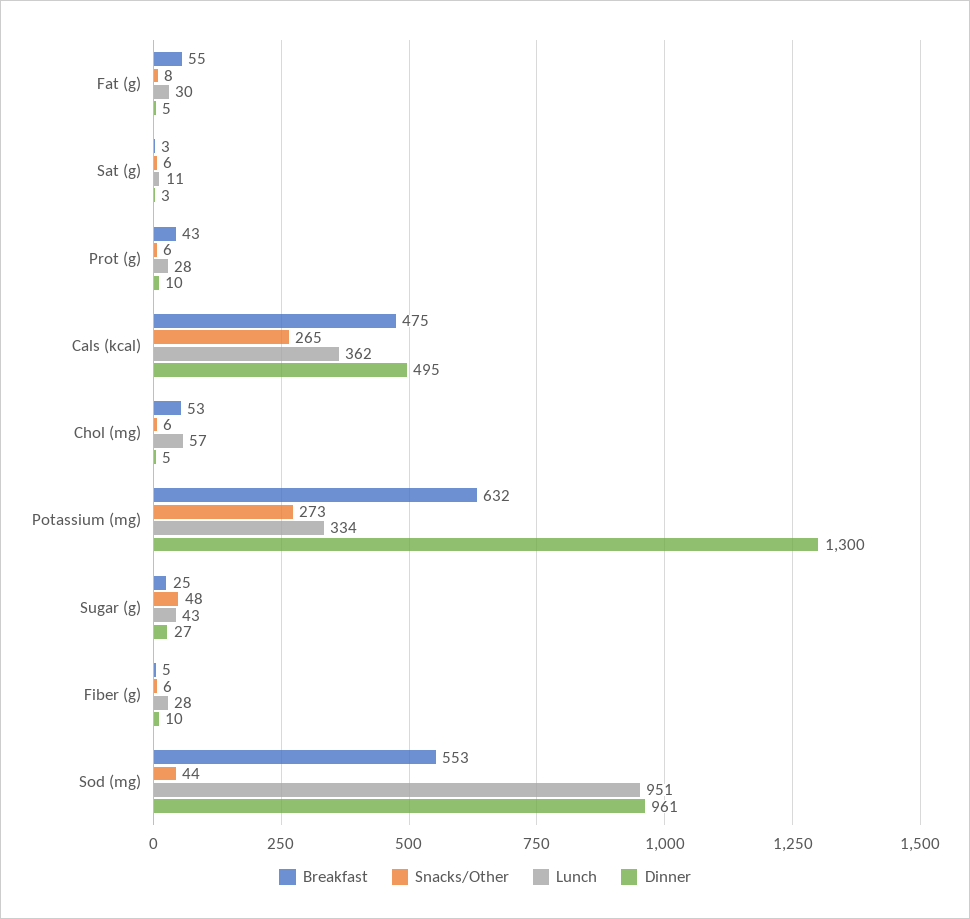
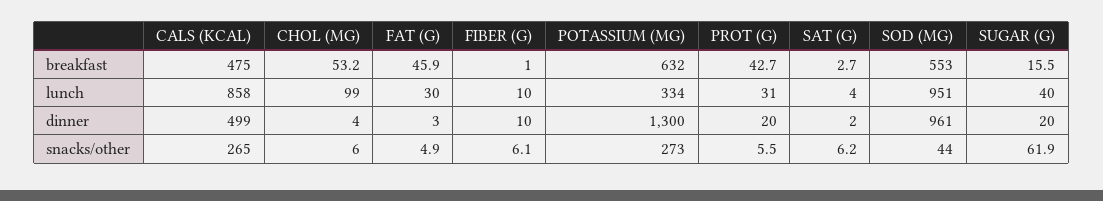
  {
    "Breakfast": {
-     "Fat (g)": 55,
+     "Fat (g)": 45.9,
      "Sat (g)": 2.7,
      "Prot (g)": 42.7,
      "Cals (kcal)": 475,
      "Chol (mg)": 53.2,
      "Potassium (mg)": 632,
-     "Sugar (g)": 25,
+     "Sugar (g)": 15.5,
-     "Fiber (g)": 5,
+     "Fiber (g)": 1,
      "Sod (mg)": 553
    },
    "Snacks/Other": {
-     "Fat (g)": 8,
+     "Fat (g)": 4.9,
      "Sat (g)": 6.2,
      "Prot (g)": 5.5,
      "Cals (kcal)": 265,
      "Chol (mg)": 6,
      "Potassium (mg)": 273,
-     "Sugar (g)": 48,
+     "Sugar (g)": 61.9,
      "Fiber (g)": 6.1,
      "Sod (mg)": 44
    },
    "Lunch": {
      "Fat (g)": 30,
-     "Sat (g)": 11,
+     "Sat (g)": 4,
-     "Prot (g)": 28,
+     "Prot (g)": 31,
-     "Cals (kcal)": 362,
+     "Cals (kcal)": 858,
-     "Chol (mg)": 57,
+     "Chol (mg)": 99,
      "Potassium (mg)": 334,
-     "Sugar (g)": 43,
+     "Sugar (g)": 40,
-     "Fiber (g)": 28,
+     "Fiber (g)": 10,
      "Sod (mg)": 951
    },
    "Dinner": {
-     "Fat (g)": 5,
+     "Fat (g)": 3,
-     "Sat (g)": 3,
+     "Sat (g)": 2,
-     "Prot (g)": 10,
+     "Prot (g)": 20,
-     "Cals (kcal)": 495,
+     "Cals (kcal)": 499,
-     "Chol (mg)": 5,
+     "Chol (mg)": 4,
      "Potassium (mg)": 1300,
-     "Sugar (g)": 27,
+     "Sugar (g)": 20,
      "Fiber (g)": 10,
      "Sod (mg)": 961
    }
  }

